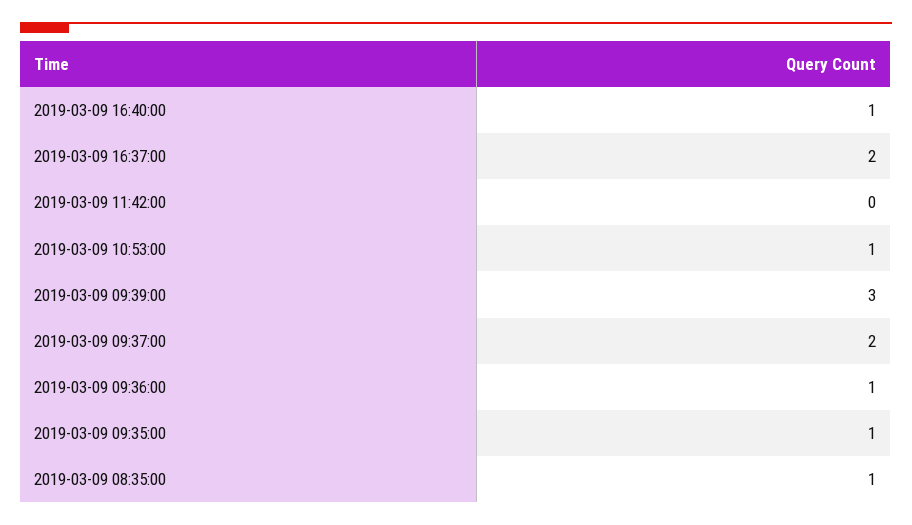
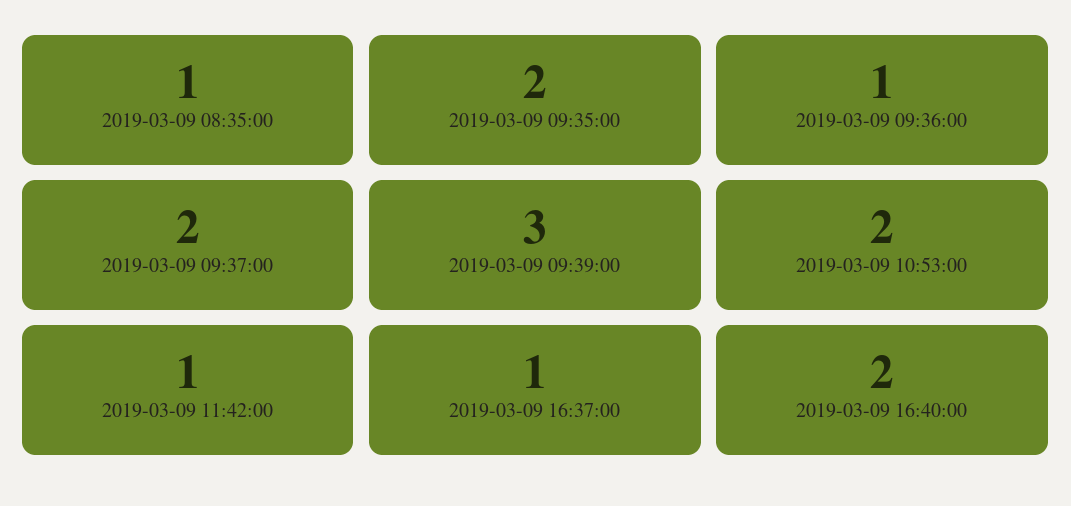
  {
-   "2019-03-09 16:40:00": 1,
+   "2019-03-09 16:40:00": 2,
-   "2019-03-09 16:37:00": 2,
+   "2019-03-09 16:37:00": 1,
-   "2019-03-09 11:42:00": 0,
+   "2019-03-09 11:42:00": 1,
-   "2019-03-09 10:53:00": 1,
+   "2019-03-09 10:53:00": 2,
    "2019-03-09 09:39:00": 3,
    "2019-03-09 09:37:00": 2,
    "2019-03-09 09:36:00": 1,
-   "2019-03-09 09:35:00": 1,
+   "2019-03-09 09:35:00": 2,
    "2019-03-09 08:35:00": 1
  }

